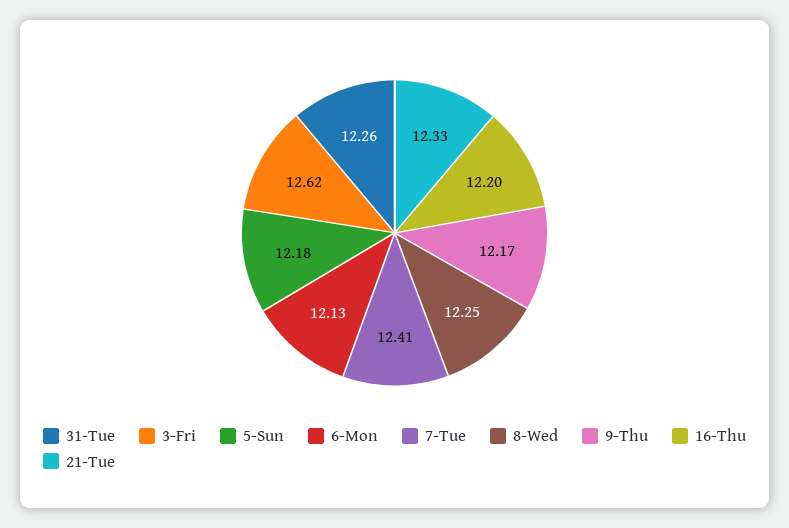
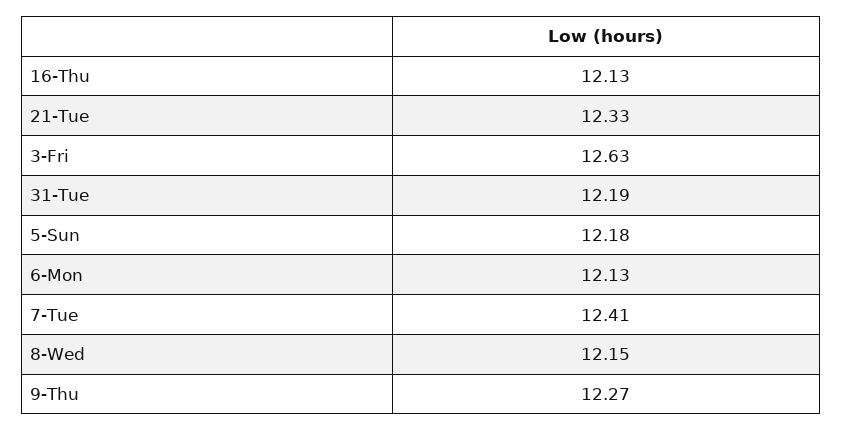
  {
-   "31-Tue": 12.26,
+   "31-Tue": 12.19,
-   "3-Fri": 12.62,
+   "3-Fri": 12.63,
    "5-Sun": 12.18,
    "6-Mon": 12.13,
    "7-Tue": 12.41,
-   "8-Wed": 12.25,
+   "8-Wed": 12.15,
-   "9-Thu": 12.17,
+   "9-Thu": 12.27,
-   "16-Thu": 12.2,
+   "16-Thu": 12.13,
    "21-Tue": 12.33
  }

